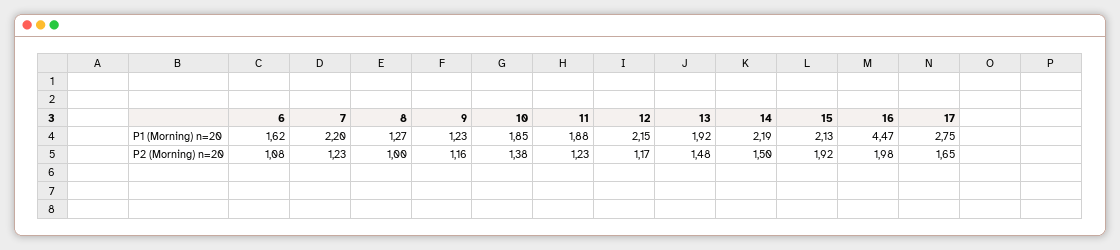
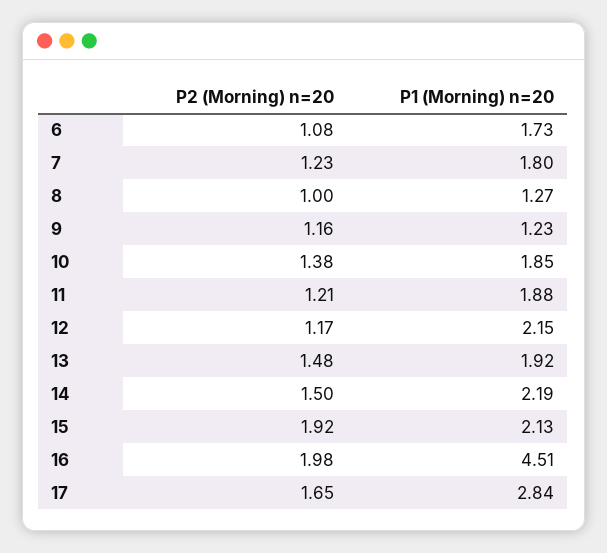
  {
    "6": {
-     "P1 (Morning) n=20": 1.62,
+     "P1 (Morning) n=20": 1.73,
      "P2 (Morning) n=20": 1.08
    },
    "7": {
-     "P1 (Morning) n=20": 2.2,
+     "P1 (Morning) n=20": 1.8,
      "P2 (Morning) n=20": 1.23
    },
    "8": {
      "P1 (Morning) n=20": 1.27,
      "P2 (Morning) n=20": 1
    },
    "9": {
      "P1 (Morning) n=20": 1.23,
      "P2 (Morning) n=20": 1.16
    },
    "10": {
      "P1 (Morning) n=20": 1.85,
      "P2 (Morning) n=20": 1.38
    },
    "11": {
      "P1 (Morning) n=20": 1.88,
-     "P2 (Morning) n=20": 1.23
+     "P2 (Morning) n=20": 1.21
    },
    "12": {
      "P1 (Morning) n=20": 2.15,
      "P2 (Morning) n=20": 1.17
    },
    "13": {
      "P1 (Morning) n=20": 1.92,
      "P2 (Morning) n=20": 1.48
    },
    "14": {
      "P1 (Morning) n=20": 2.19,
      "P2 (Morning) n=20": 1.5
    },
    "15": {
      "P1 (Morning) n=20": 2.13,
      "P2 (Morning) n=20": 1.92
    },
    "16": {
-     "P1 (Morning) n=20": 4.47,
+     "P1 (Morning) n=20": 4.51,
      "P2 (Morning) n=20": 1.98
    },
    "17": {
-     "P1 (Morning) n=20": 2.75,
+     "P1 (Morning) n=20": 2.84,
      "P2 (Morning) n=20": 1.65
    }
  }

